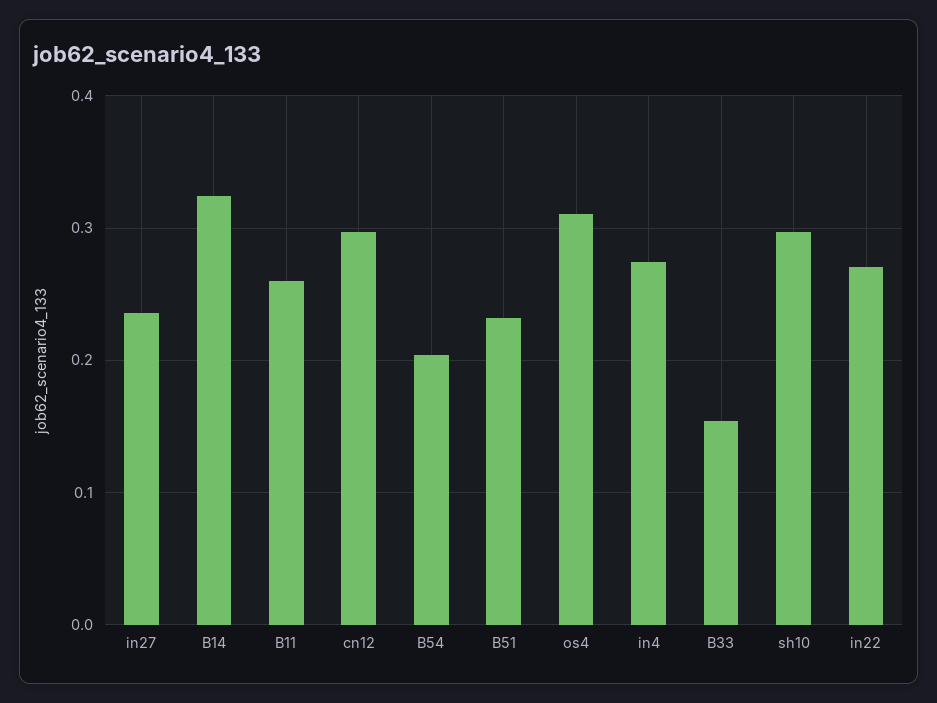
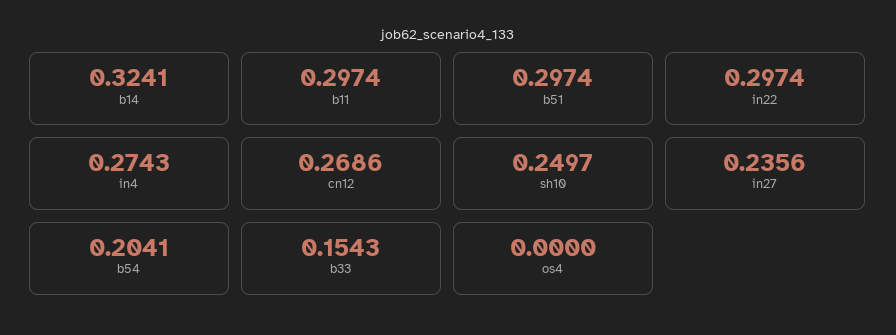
  {
    "in27": 0.2356,
    "B14": 0.3241,
-   "B11": 0.26,
+   "B11": 0.2974,
-   "cn12": 0.3,
+   "cn12": 0.2686,
    "B54": 0.2041,
-   "B51": 0.23,
+   "B51": 0.2974,
-   "os4": 0.31,
+   "os4": 0,
    "in4": 0.2743,
    "B33": 0.1543,
-   "sh10": 0.3,
+   "sh10": 0.2497,
-   "in22": 0.27
+   "in22": 0.2974
  }

